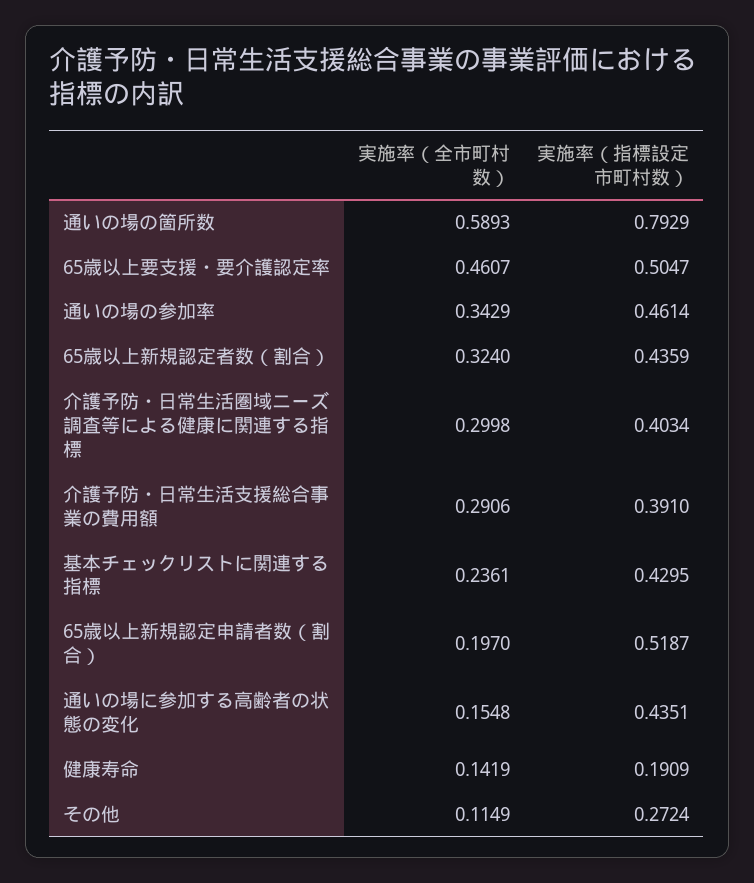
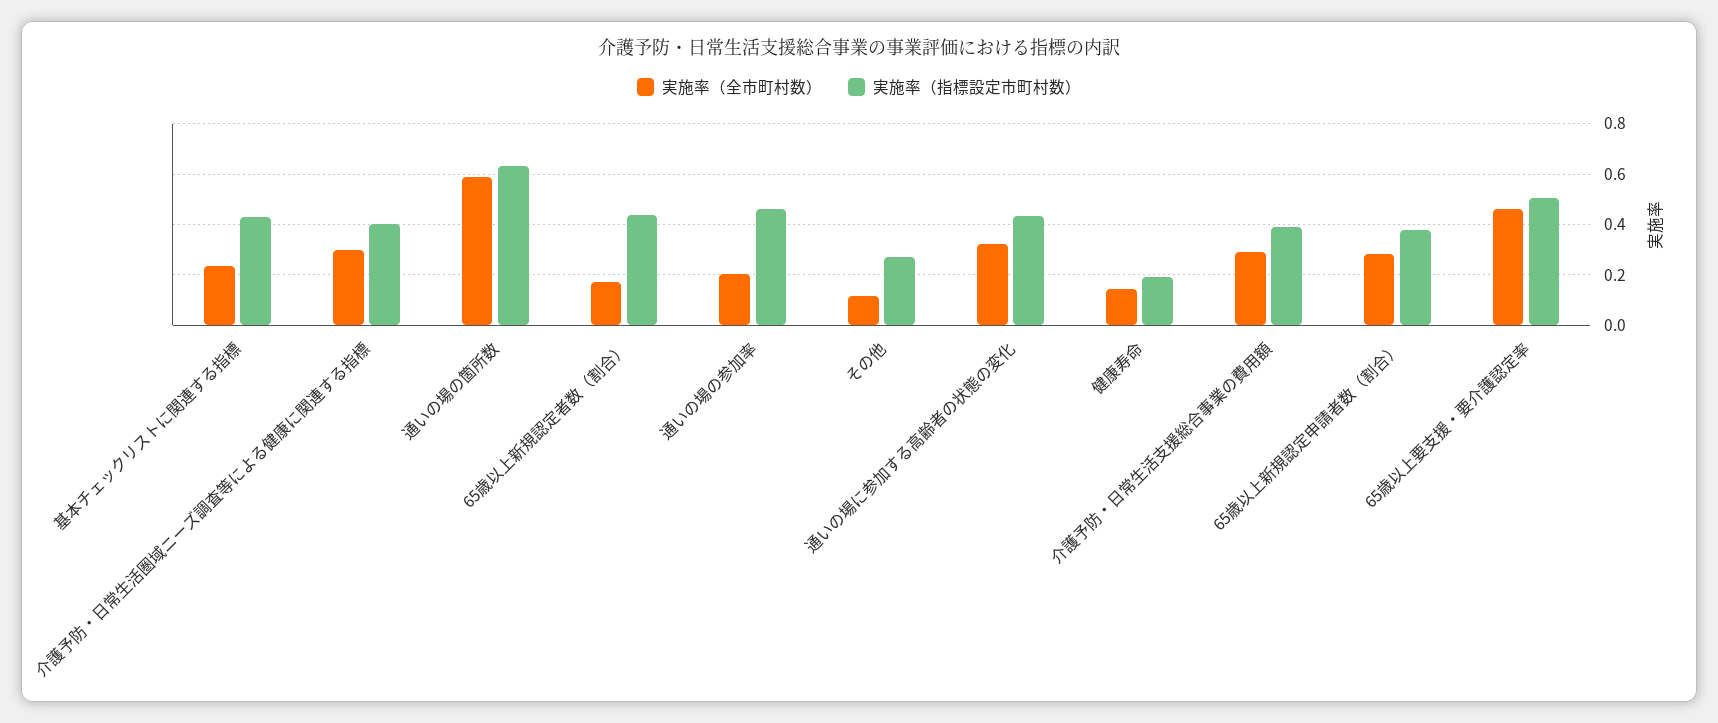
  {
    "実施率（全市町村数）": {
      "通いの場の箇所数": 0.5893,
      "65歳以上要支援・要介護認定率": 0.4607,
-     "通いの場の参加率": 0.3429,
+     "通いの場の参加率": 0.2,
-     "65歳以上新規認定者数（割合）": 0.324,
+     "65歳以上新規認定者数（割合）": 0.175,
      "介護予防・日常生活圏域ニーズ調査等による健康に関連する指標": 0.2998,
      "介護予防・日常生活支援総合事業の費用額": 0.2906,
      "基本チェックリストに関連する指標": 0.2361,
-     "65歳以上新規認定申請者数（割合）": 0.197,
+     "65歳以上新規認定申請者数（割合）": 0.275,
-     "通いの場に参加する高齢者の状態の変化": 0.1548,
+     "通いの場に参加する高齢者の状態の変化": 0.325,
      "健康寿命": 0.1419,
      "その他": 0.1149
    },
    "実施率（指標設定市町村数）": {
-     "通いの場の箇所数": 0.7929,
+     "通いの場の箇所数": 0.625,
      "65歳以上要支援・要介護認定率": 0.5047,
      "通いの場の参加率": 0.4614,
      "65歳以上新規認定者数（割合）": 0.4359,
      "介護予防・日常生活圏域ニーズ調査等による健康に関連する指標": 0.4034,
      "介護予防・日常生活支援総合事業の費用額": 0.391,
      "基本チェックリストに関連する指標": 0.4295,
-     "65歳以上新規認定申請者数（割合）": 0.5187,
+     "65歳以上新規認定申請者数（割合）": 0.375,
      "通いの場に参加する高齢者の状態の変化": 0.4351,
      "健康寿命": 0.1909,
      "その他": 0.2724
    }
  }

